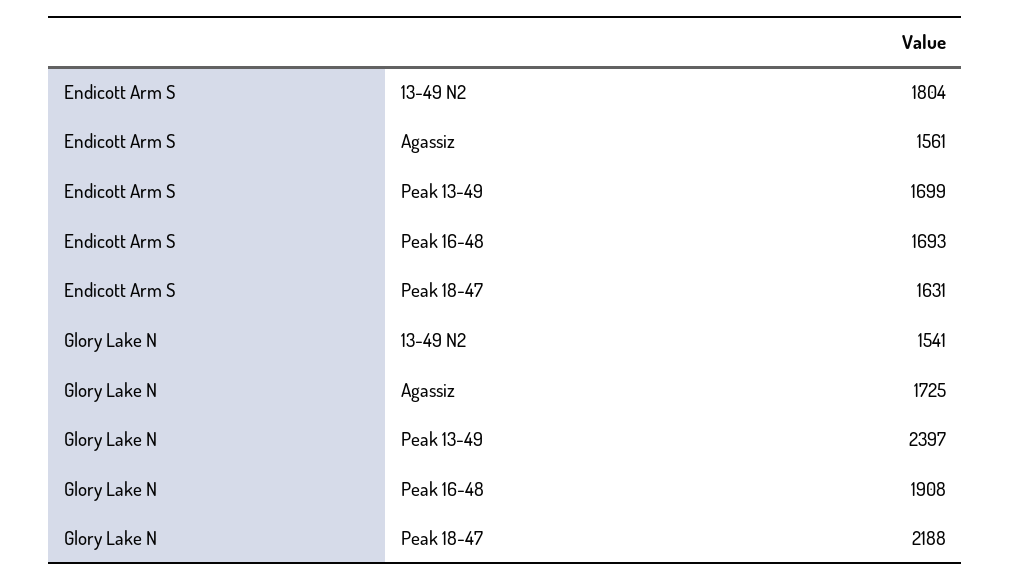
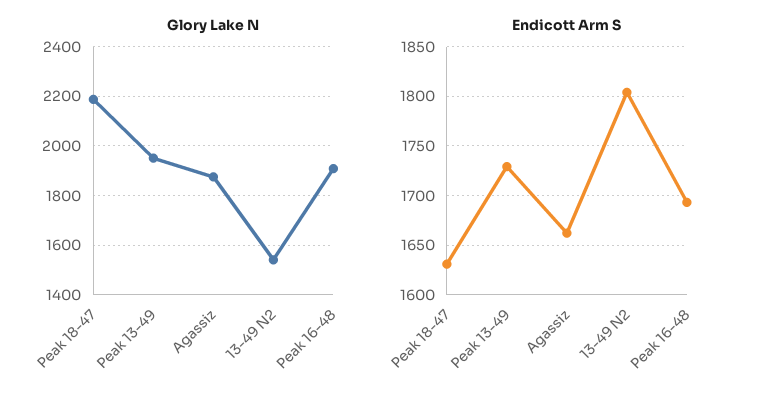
  {
    "Endicott Arm S": {
      "13-49 N2": 1804,
-     "Agassiz": 1561,
+     "Agassiz": 1660,
-     "Peak 13-49": 1699,
+     "Peak 13-49": 1730,
      "Peak 16-48": 1693,
      "Peak 18-47": 1631
    },
    "Glory Lake N": {
      "13-49 N2": 1541,
-     "Agassiz": 1725,
+     "Agassiz": 1875,
-     "Peak 13-49": 2397,
+     "Peak 13-49": 1950,
      "Peak 16-48": 1908,
      "Peak 18-47": 2188
    }
  }

